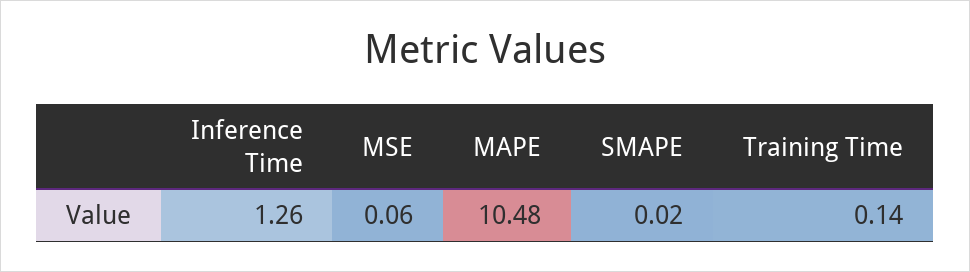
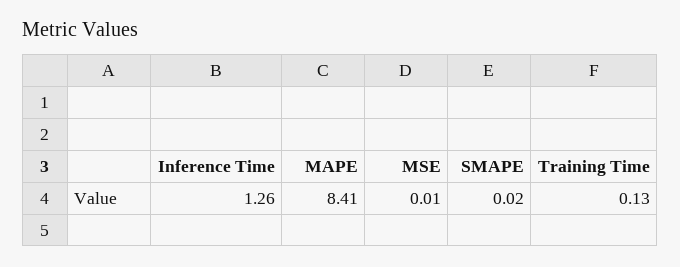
  {
    "Inference Time": 1.26,
-   "MSE": 0.06,
+   "MSE": 0.01,
-   "MAPE": 10.48,
+   "MAPE": 8.41,
    "SMAPE": 0.02,
-   "Training Time": 0.14
+   "Training Time": 0.13
  }

